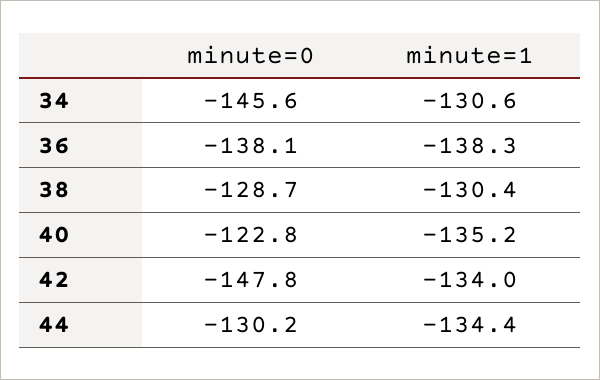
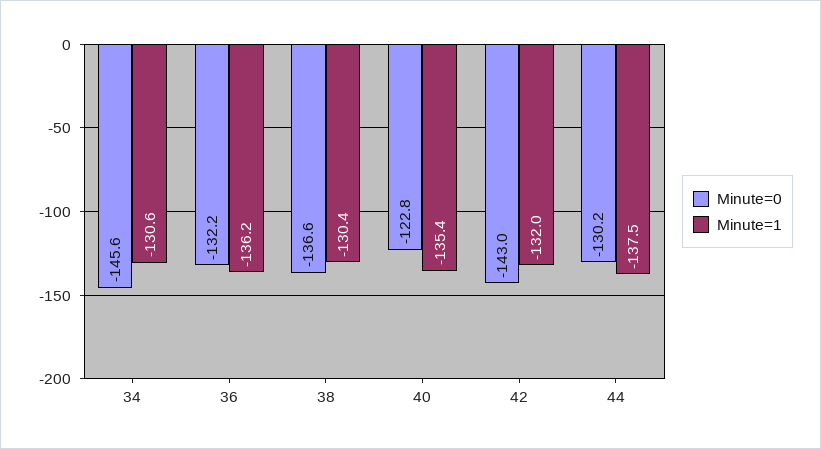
  {
    "minute=0": {
      "34": -145.6,
-     "36": -138.1,
+     "36": -132.2,
-     "38": -128.7,
+     "38": -136.6,
      "40": -122.8,
-     "42": -147.8,
+     "42": -143,
      "44": -130.2
    },
    "minute=1": {
      "34": -130.6,
-     "36": -138.3,
+     "36": -136.2,
      "38": -130.4,
-     "40": -135.2,
+     "40": -135.4,
-     "42": -134,
+     "42": -132,
-     "44": -134.4
+     "44": -137.5
    }
  }

